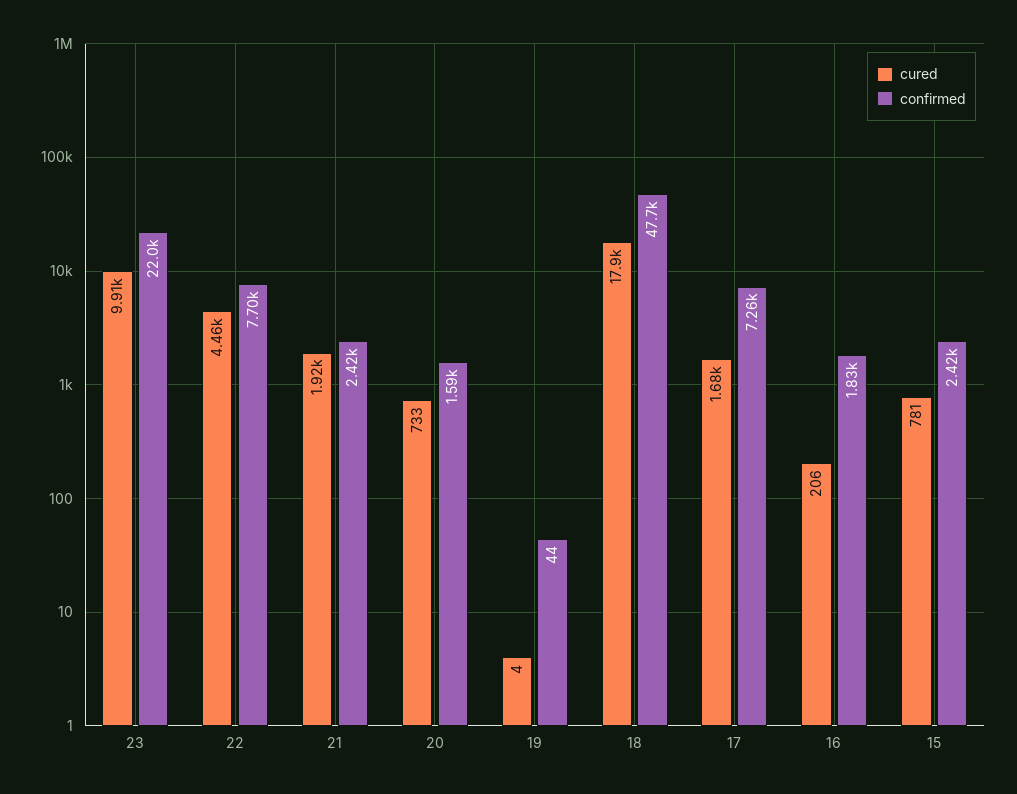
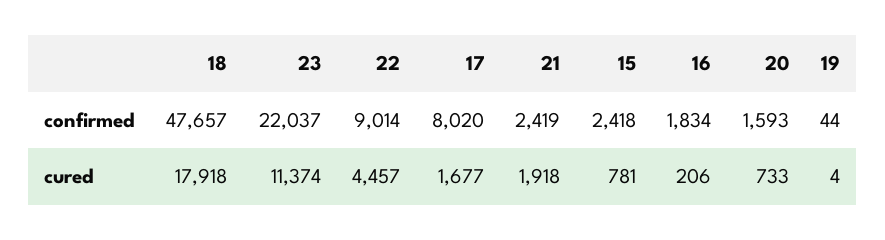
  {
    "cured": {
-     "23": 9910,
+     "23": 11374,
      "22": 4457,
      "21": 1918,
      "20": 733,
      "19": 4,
      "18": 17918,
      "17": 1677,
      "16": 206,
      "15": 781
    },
    "confirmed": {
      "23": 22037,
-     "22": 7700,
+     "22": 9014,
      "21": 2419,
      "20": 1593,
      "19": 44,
      "18": 47657,
-     "17": 7260,
+     "17": 8020,
      "16": 1834,
      "15": 2418
    }
  }

